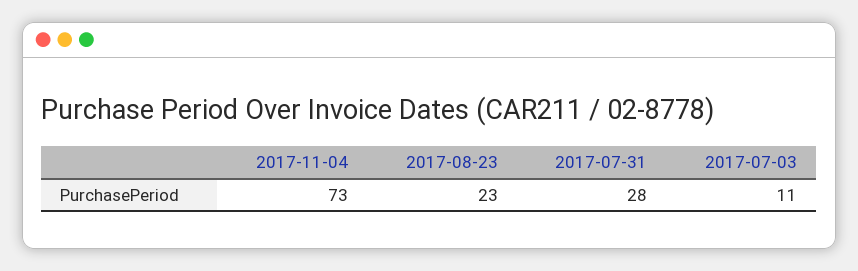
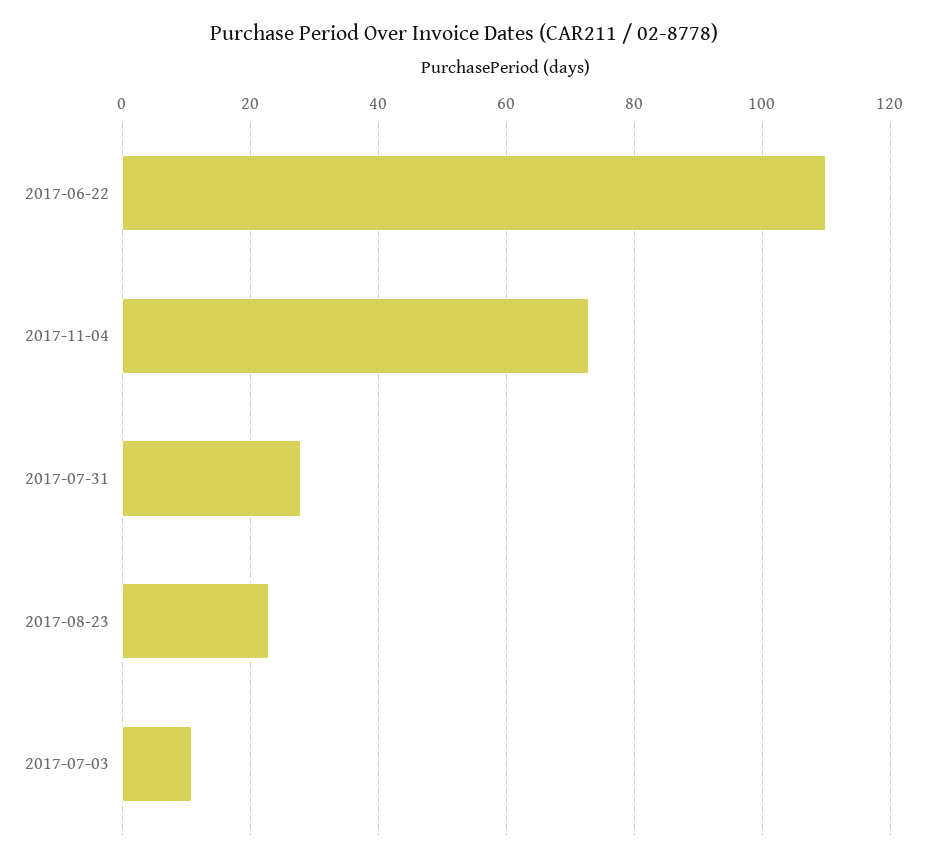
  {
    "2017-11-04": 73,
    "2017-08-23": 23,
    "2017-07-31": 28,
-   "2017-07-03": 11
+   "2017-07-03": 11,
+   "2017-06-22": 110
  }

